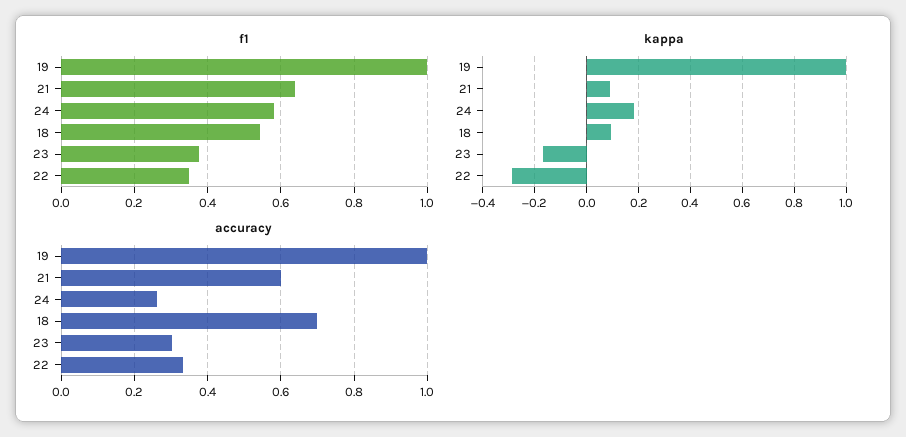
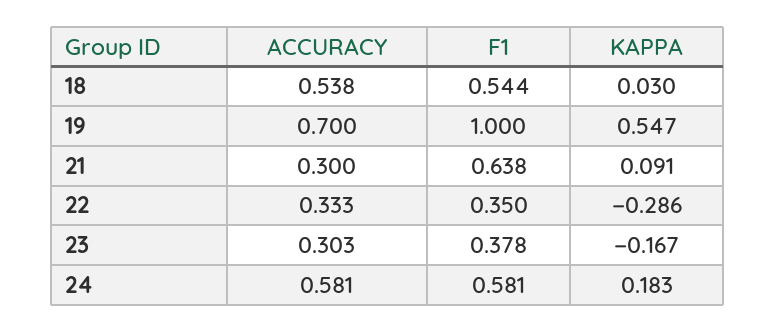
  {
    "f1": {
      "19": 1,
      "21": 0.638,
      "24": 0.581,
      "18": 0.544,
      "23": 0.378,
      "22": 0.35
    },
    "kappa": {
-     "19": 1,
+     "19": 0.547,
      "21": 0.091,
      "24": 0.183,
-     "18": 0.1,
+     "18": 0.03,
      "23": -0.167,
      "22": -0.286
    },
    "accuracy": {
-     "19": 1,
+     "19": 0.7,
-     "21": 0.6,
+     "21": 0.3,
-     "24": 0.26,
+     "24": 0.581,
-     "18": 0.7,
+     "18": 0.538,
      "23": 0.303,
      "22": 0.333
    }
  }

